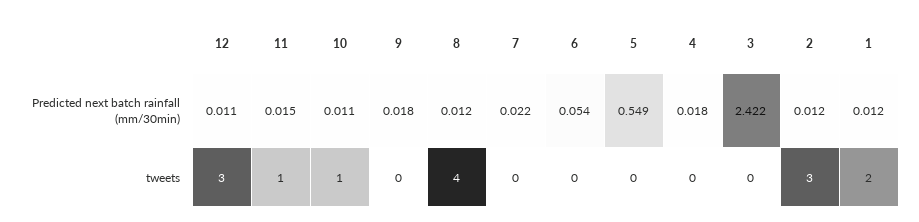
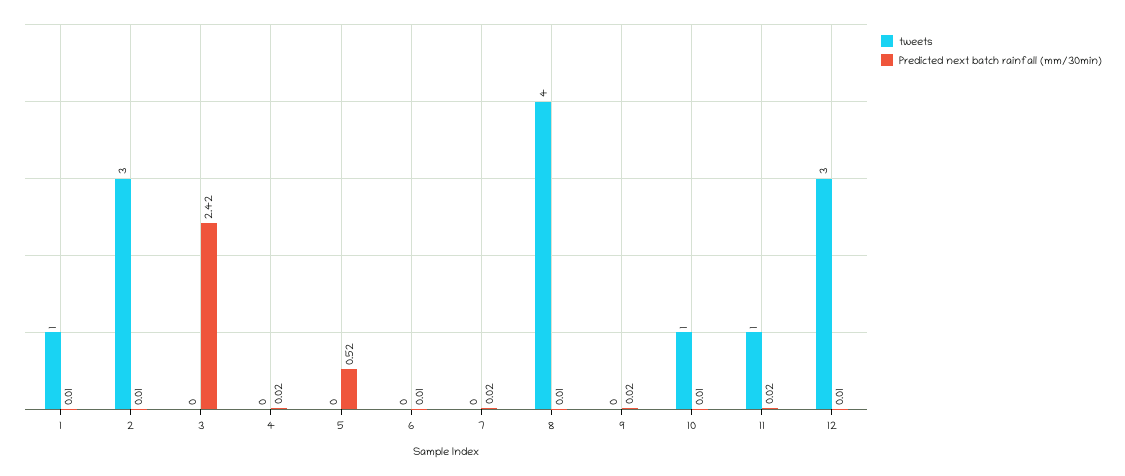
  {
    "Predicted next batch rainfall (mm/30min)": {
      "12": 0.011,
      "11": 0.015,
      "10": 0.011,
      "9": 0.018,
      "8": 0.012,
      "7": 0.022,
-     "6": 0.054,
+     "6": 0.01,
-     "5": 0.549,
+     "5": 0.52,
      "4": 0.018,
      "3": 2.422,
      "2": 0.012,
      "1": 0.012
    },
    "tweets": {
      "12": 3,
      "11": 1,
      "10": 1,
      "9": 0,
      "8": 4,
      "7": 0,
      "6": 0,
      "5": 0,
      "4": 0,
      "3": 0,
      "2": 3,
-     "1": 2
+     "1": 1
    }
  }

